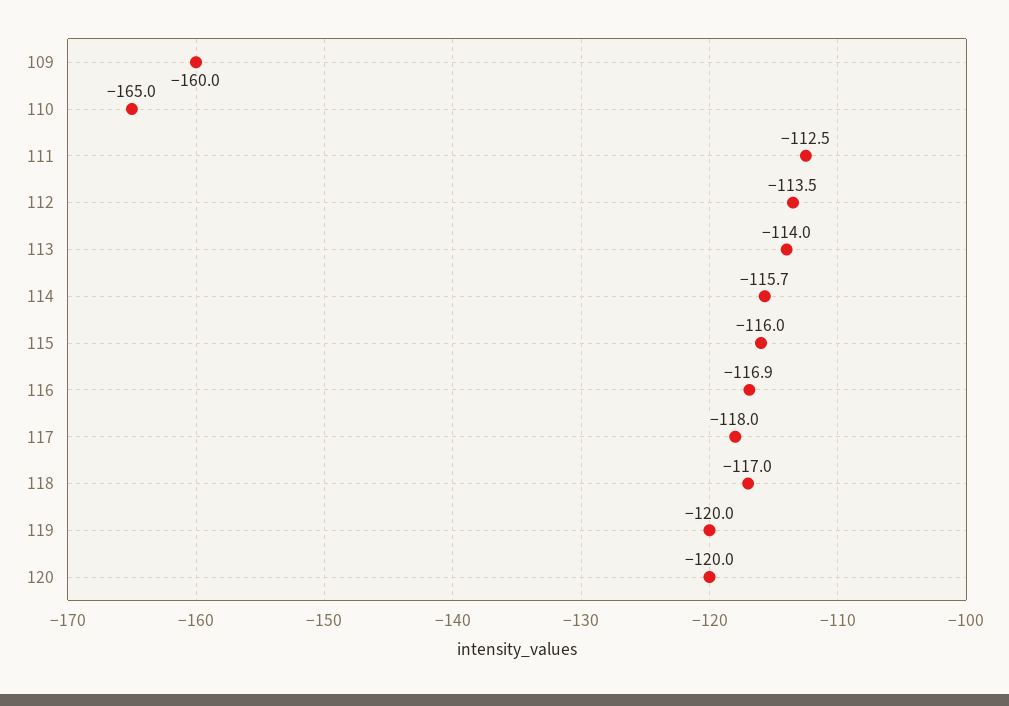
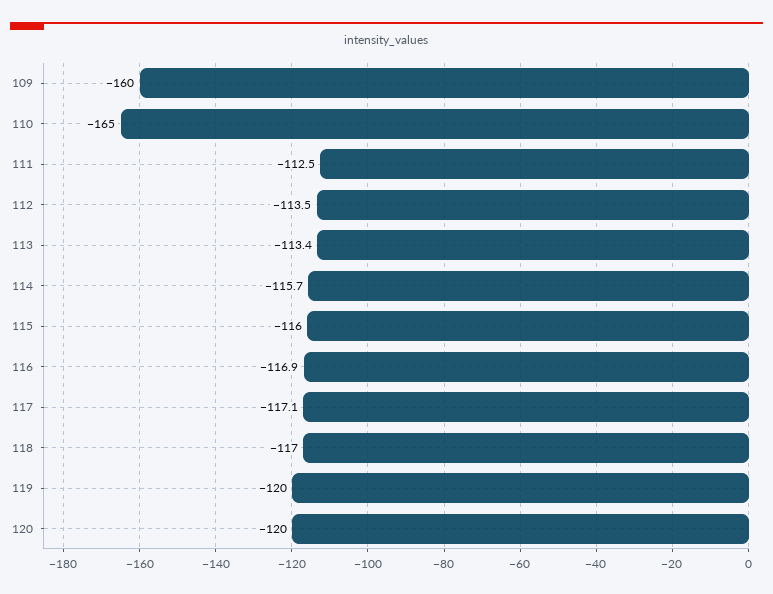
  {
    "109": -160,
    "110": -165,
    "111": -112.5,
    "112": -113.5,
-   "113": -114,
+   "113": -113.4,
    "114": -115.7,
    "115": -116,
    "116": -116.9,
-   "117": -118,
+   "117": -117.1,
    "118": -117,
    "119": -120,
    "120": -120
  }

